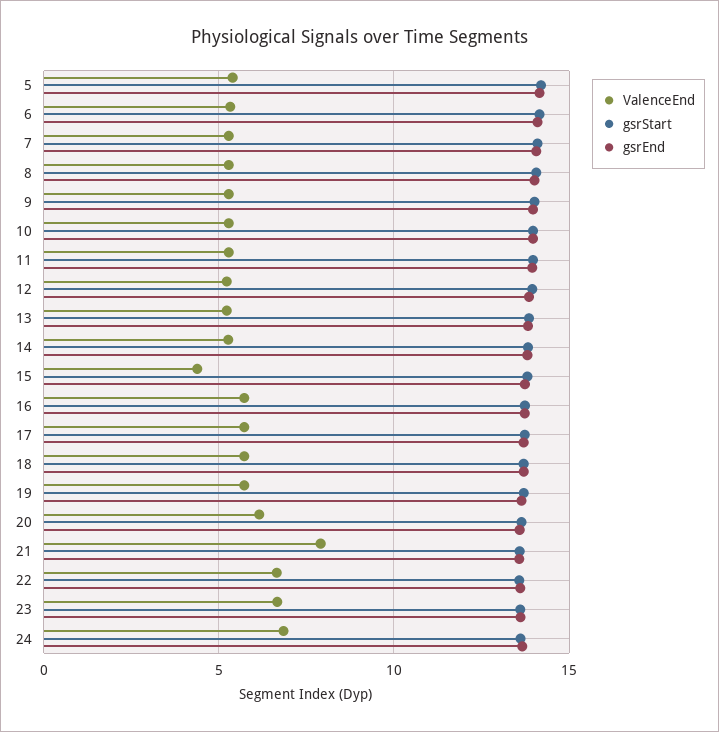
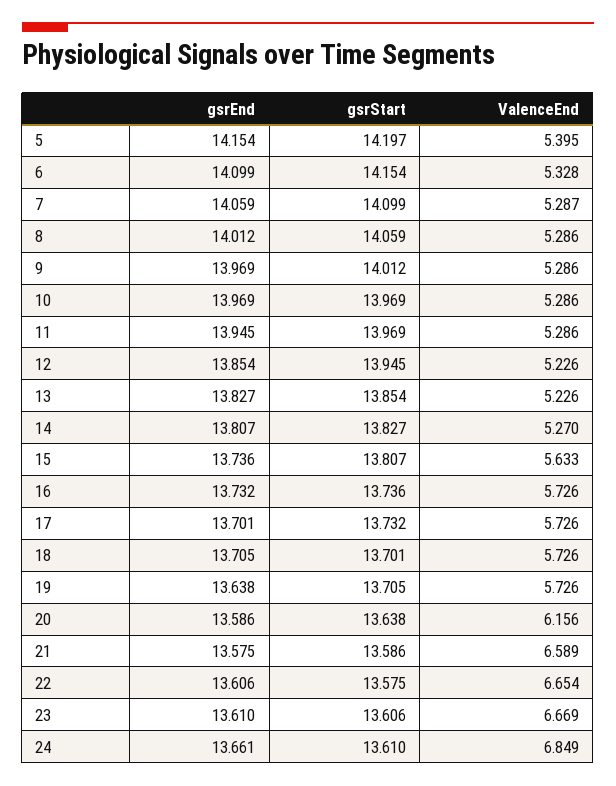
  {
    "ValenceEnd": {
      "5": 5.395,
      "6": 5.328,
      "7": 5.287,
      "8": 5.286,
      "9": 5.286,
      "10": 5.286,
      "11": 5.286,
      "12": 5.226,
      "13": 5.226,
      "14": 5.27,
-     "15": 4.5,
+     "15": 5.633,
      "16": 5.726,
      "17": 5.726,
      "18": 5.726,
      "19": 5.726,
      "20": 6.156,
-     "21": 8,
+     "21": 6.589,
      "22": 6.654,
      "23": 6.669,
      "24": 6.849
    },
    "gsrStart": {
      "5": 14.197,
      "6": 14.154,
      "7": 14.099,
      "8": 14.059,
      "9": 14.012,
      "10": 13.969,
      "11": 13.969,
      "12": 13.945,
      "13": 13.854,
      "14": 13.827,
      "15": 13.807,
      "16": 13.736,
      "17": 13.732,
      "18": 13.701,
      "19": 13.705,
      "20": 13.638,
      "21": 13.586,
      "22": 13.575,
      "23": 13.606,
      "24": 13.61
    },
    "gsrEnd": {
      "5": 14.154,
      "6": 14.099,
      "7": 14.059,
      "8": 14.012,
      "9": 13.969,
      "10": 13.969,
      "11": 13.945,
      "12": 13.854,
      "13": 13.827,
      "14": 13.807,
      "15": 13.736,
      "16": 13.732,
      "17": 13.701,
      "18": 13.705,
      "19": 13.638,
      "20": 13.586,
      "21": 13.575,
      "22": 13.606,
      "23": 13.61,
      "24": 13.661
    }
  }

